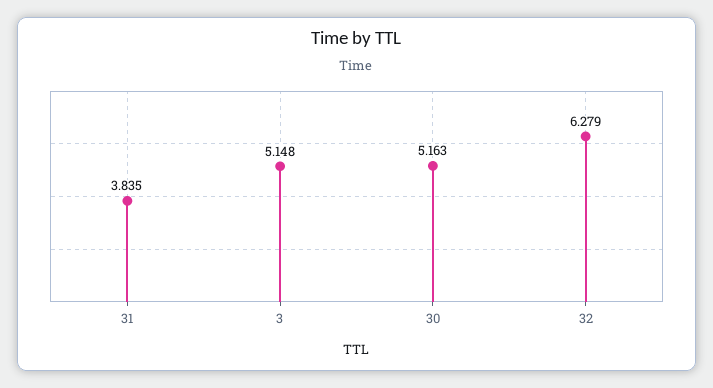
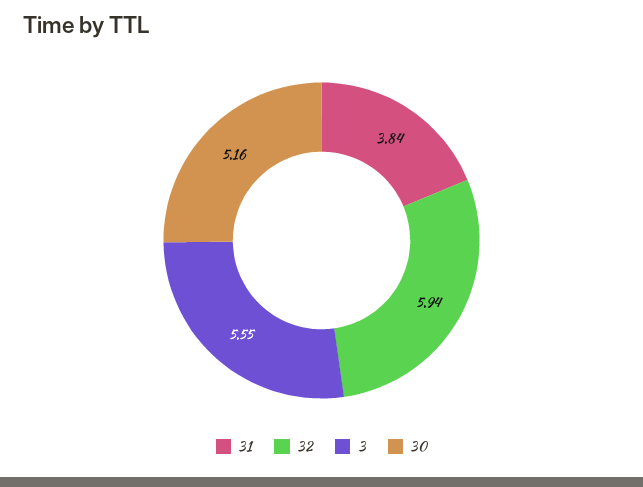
  {
    "31": 3.835,
-   "3": 5.148,
+   "3": 5.55,
    "30": 5.163,
-   "32": 6.279
+   "32": 5.94
  }

